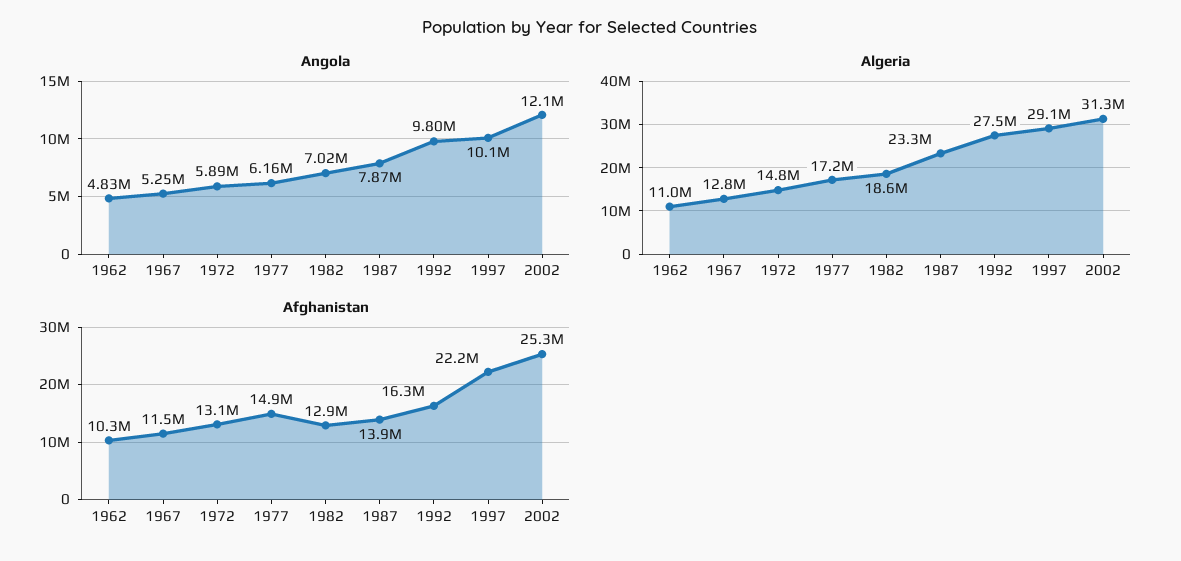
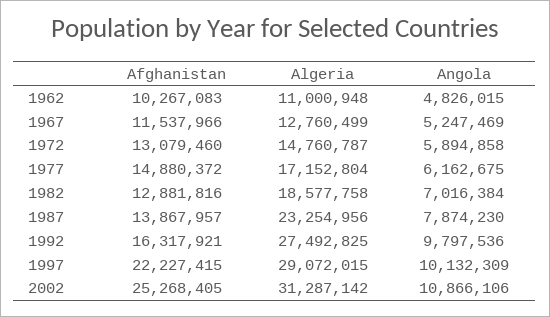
  {
    "Angola": {
      "1962": 4826015,
      "1967": 5247469,
      "1972": 5894858,
      "1977": 6162675,
      "1982": 7016384,
      "1987": 7874230,
      "1992": 9797536,
      "1997": 10132309,
-     "2002": 12100000
+     "2002": 10866106
    },
    "Algeria": {
      "1962": 11000948,
      "1967": 12760499,
      "1972": 14760787,
      "1977": 17152804,
      "1982": 18577758,
      "1987": 23254956,
      "1992": 27492825,
      "1997": 29072015,
      "2002": 31287142
    },
    "Afghanistan": {
      "1962": 10267083,
      "1967": 11537966,
      "1972": 13079460,
      "1977": 14880372,
      "1982": 12881816,
      "1987": 13867957,
      "1992": 16317921,
      "1997": 22227415,
      "2002": 25268405
    }
  }

